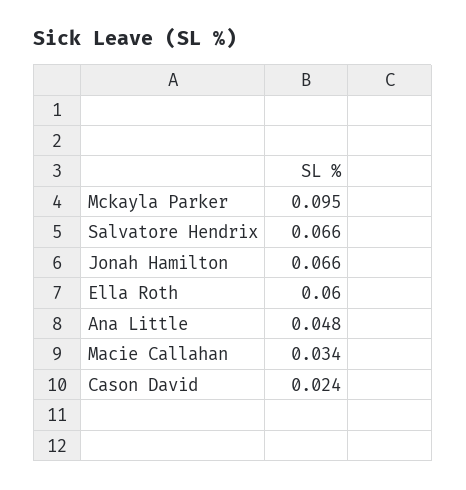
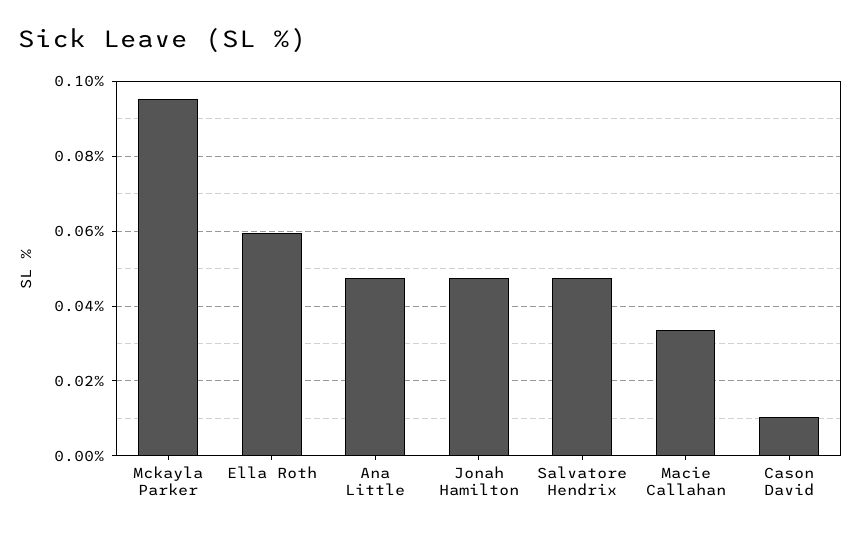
  {
    "Mckayla Parker": 0.095,
-   "Salvatore Hendrix": 0.066,
+   "Salvatore Hendrix": 0.048,
-   "Jonah Hamilton": 0.066,
+   "Jonah Hamilton": 0.048,
    "Ella Roth": 0.06,
    "Ana Little": 0.048,
    "Macie Callahan": 0.034,
-   "Cason David": 0.024
+   "Cason David": 0.01
  }

